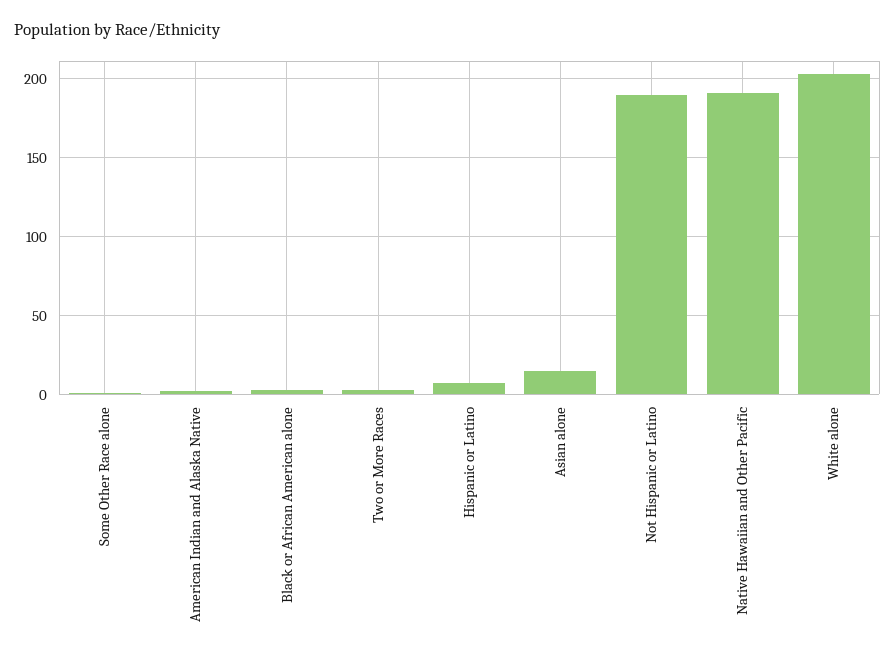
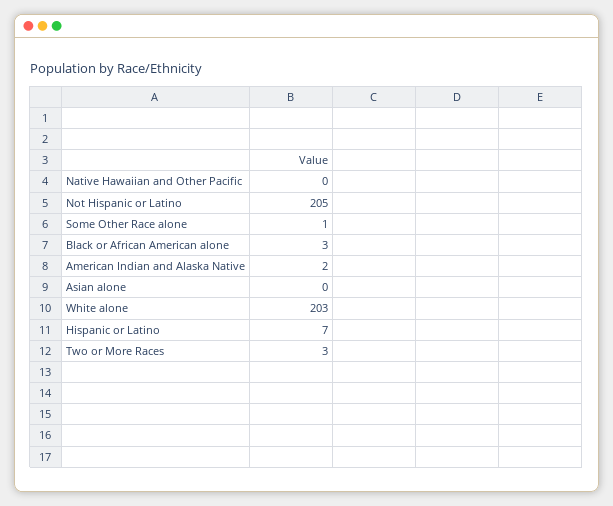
  {
    "Some Other Race alone": 1,
    "American Indian and Alaska Native": 2,
    "Black or African American alone": 3,
    "Two or More Races": 3,
    "Hispanic or Latino": 7,
-   "Asian alone": 15,
+   "Asian alone": 0,
-   "Not Hispanic or Latino": 190,
+   "Not Hispanic or Latino": 205,
-   "Native Hawaiian and Other Pacific": 190,
+   "Native Hawaiian and Other Pacific": 0,
    "White alone": 203
  }

